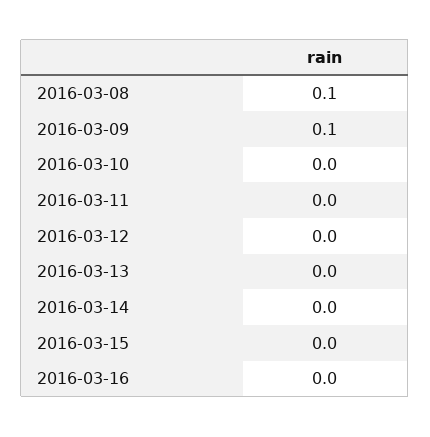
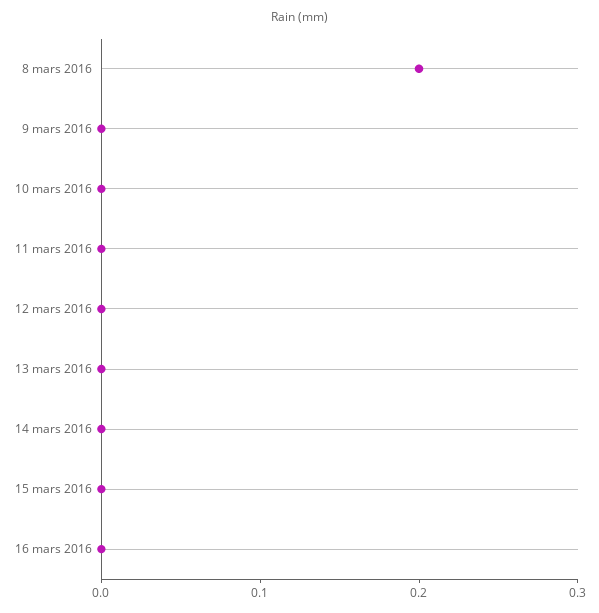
  {
-   "2016-03-08": 0.1,
+   "2016-03-08": 0.2,
-   "2016-03-09": 0.1,
+   "2016-03-09": 0,
    "2016-03-10": 0,
    "2016-03-11": 0,
    "2016-03-12": 0,
    "2016-03-13": 0,
    "2016-03-14": 0,
    "2016-03-15": 0,
    "2016-03-16": 0
  }

